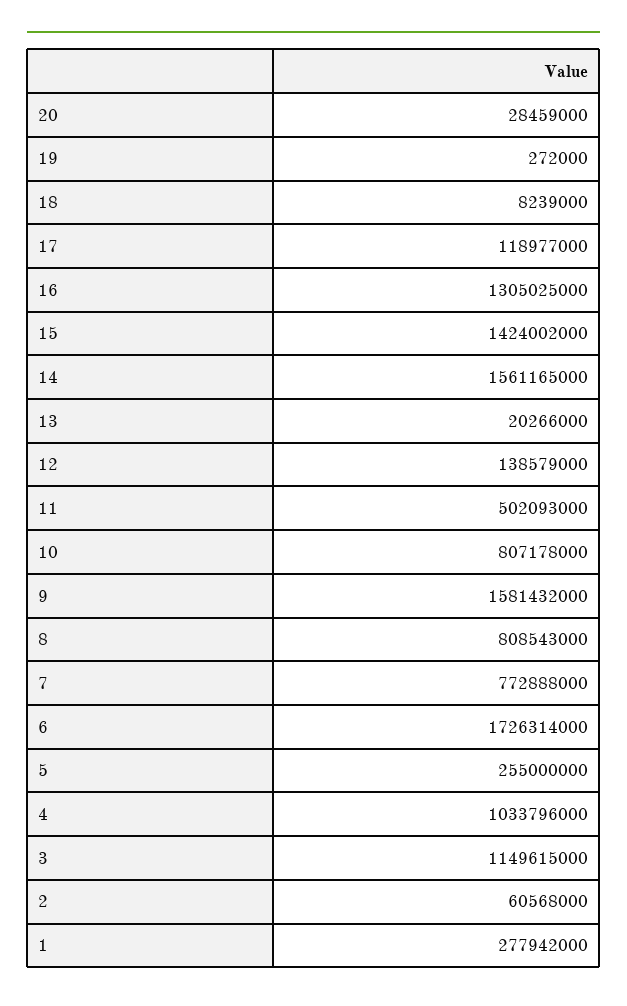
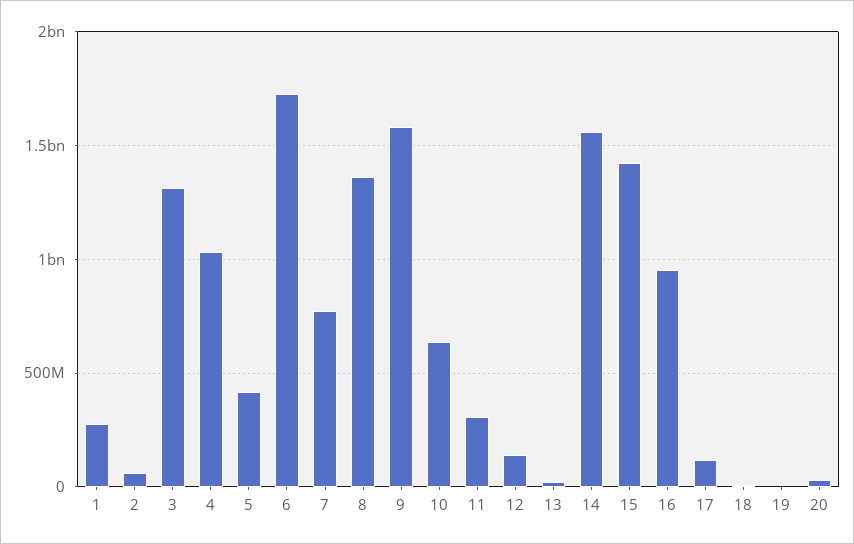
  {
    "20": 28459000,
    "19": 272000,
    "18": 8239000,
    "17": 118977000,
-   "16": 1305025000,
+   "16": 950000000,
    "15": 1424002000,
    "14": 1561165000,
    "13": 20266000,
    "12": 138579000,
-   "11": 502093000,
+   "11": 300000000,
-   "10": 807178000,
+   "10": 650000000,
    "9": 1581432000,
-   "8": 808543000,
+   "8": 1350000000,
    "7": 772888000,
    "6": 1726314000,
-   "5": 255000000,
+   "5": 400000000,
    "4": 1033796000,
-   "3": 1149615000,
+   "3": 1300000000,
    "2": 60568000,
    "1": 277942000
  }

